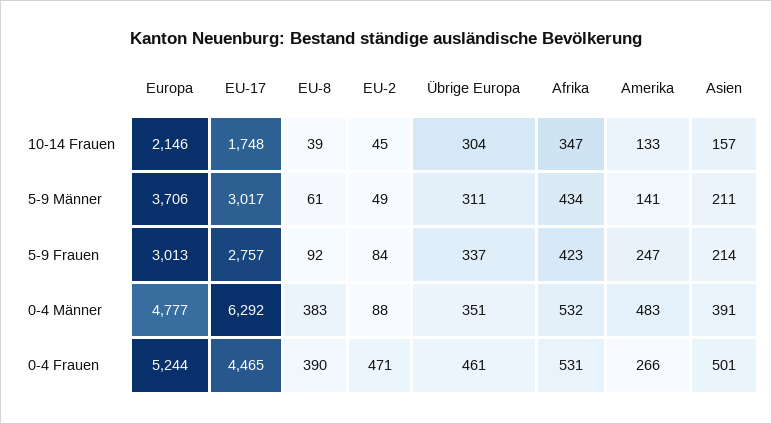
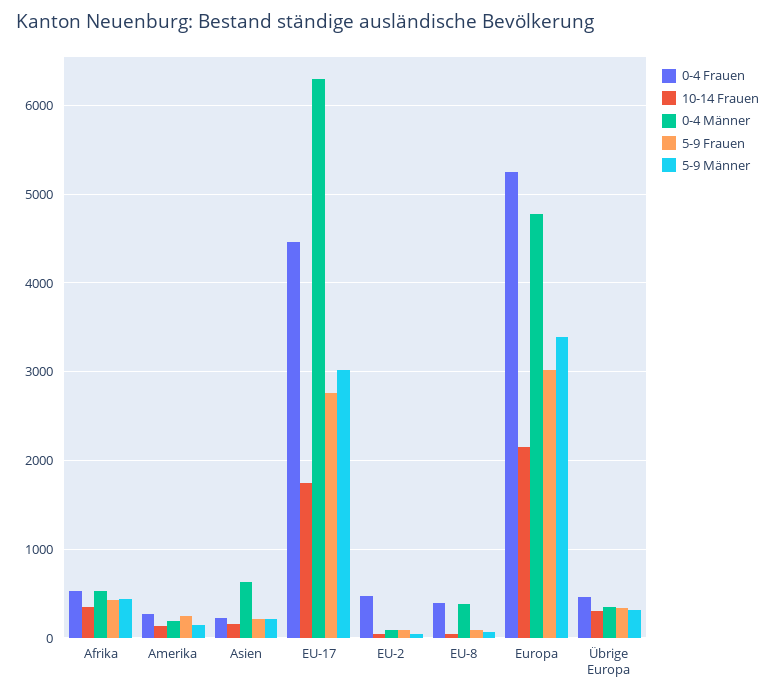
  {
    "10-14 Frauen": {
      "Europa": 2146,
      "EU-17": 1748,
      "EU-8": 39,
      "EU-2": 45,
      "Übrige Europa": 304,
      "Afrika": 347,
      "Amerika": 133,
      "Asien": 157
    },
    "5-9 Männer": {
-     "Europa": 3706,
+     "Europa": 3400,
      "EU-17": 3017,
      "EU-8": 61,
      "EU-2": 49,
      "Übrige Europa": 311,
      "Afrika": 434,
      "Amerika": 141,
      "Asien": 211
    },
    "5-9 Frauen": {
      "Europa": 3013,
      "EU-17": 2757,
      "EU-8": 92,
      "EU-2": 84,
      "Übrige Europa": 337,
      "Afrika": 423,
      "Amerika": 247,
      "Asien": 214
    },
    "0-4 Männer": {
      "Europa": 4777,
      "EU-17": 6292,
      "EU-8": 383,
      "EU-2": 88,
      "Übrige Europa": 351,
      "Afrika": 532,
-     "Amerika": 483,
+     "Amerika": 200,
-     "Asien": 391
+     "Asien": 600
    },
    "0-4 Frauen": {
      "Europa": 5244,
      "EU-17": 4465,
      "EU-8": 390,
      "EU-2": 471,
      "Übrige Europa": 461,
      "Afrika": 531,
      "Amerika": 266,
-     "Asien": 501
+     "Asien": 200
    }
  }

